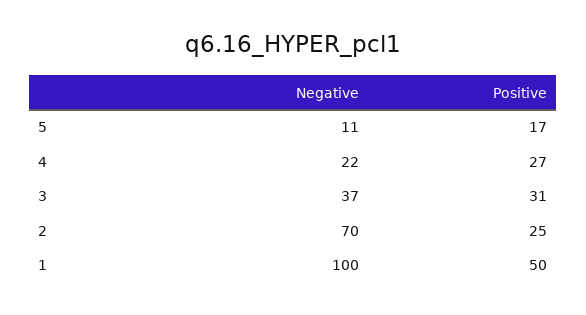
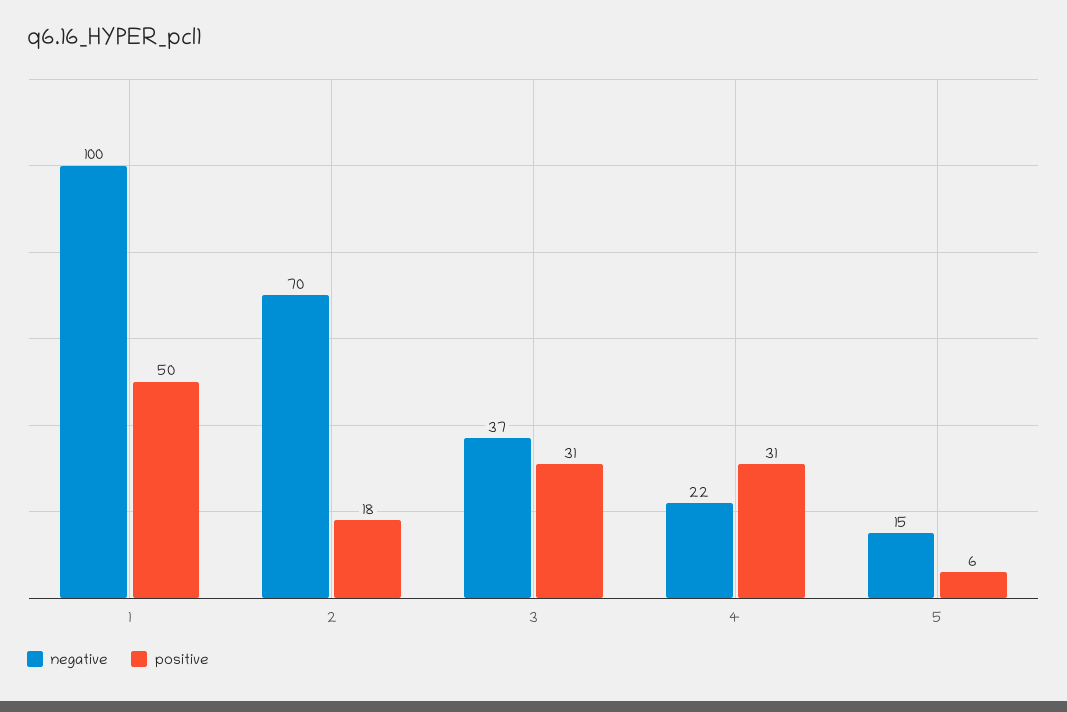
  {
    "Negative": {
-     "5": 11,
+     "5": 15,
      "4": 22,
      "3": 37,
      "2": 70,
      "1": 100
    },
    "Positive": {
-     "5": 17,
+     "5": 6,
-     "4": 27,
+     "4": 31,
      "3": 31,
-     "2": 25,
+     "2": 18,
      "1": 50
    }
  }

